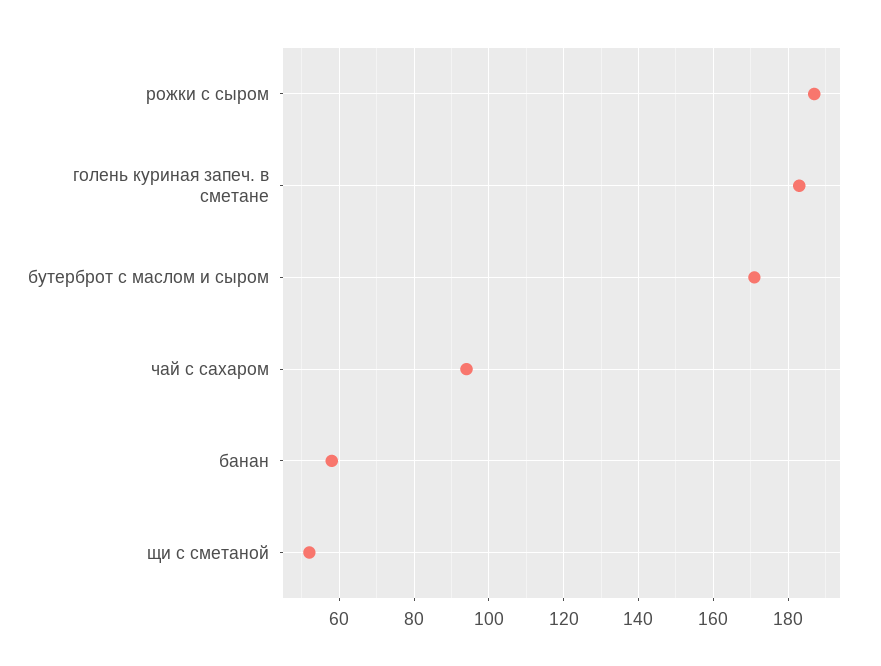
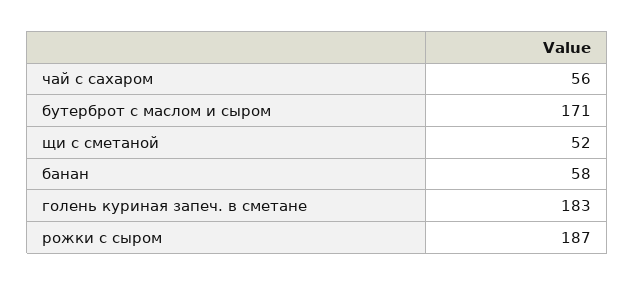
  {
    "рожки с сыром": 187,
    "голень куриная запеч. в сметане": 183,
    "бутерброт с маслом и сыром": 171,
-   "чай с сахаром": 95,
+   "чай с сахаром": 56,
    "банан": 58,
    "щи с сметаной": 52
  }

